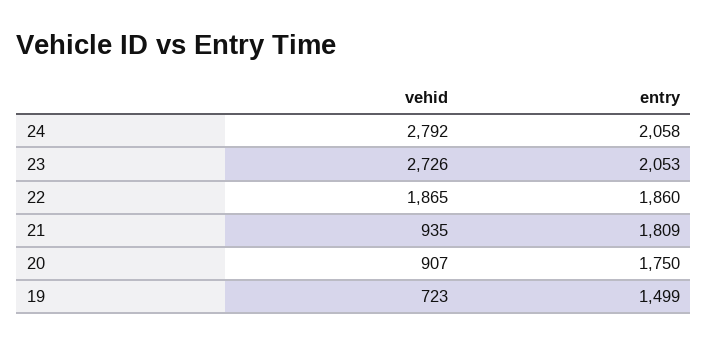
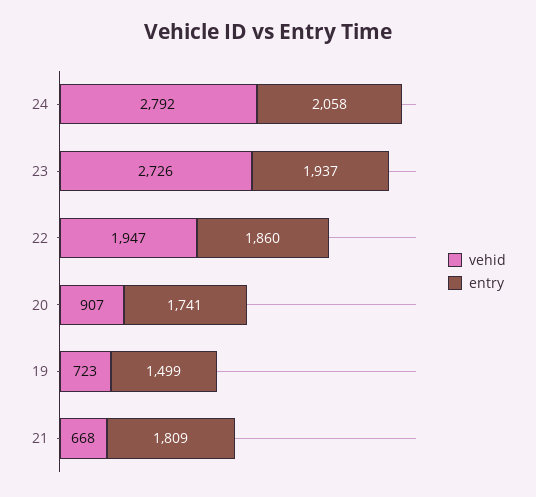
  {
    "vehid": {
      "24": 2792,
      "23": 2726,
-     "22": 1865,
+     "22": 1947,
-     "21": 935,
+     "21": 668,
      "20": 907,
      "19": 723
    },
    "entry": {
      "24": 2058,
-     "23": 2053,
+     "23": 1937,
      "22": 1860,
      "21": 1809,
-     "20": 1750,
+     "20": 1741,
      "19": 1499
    }
  }

